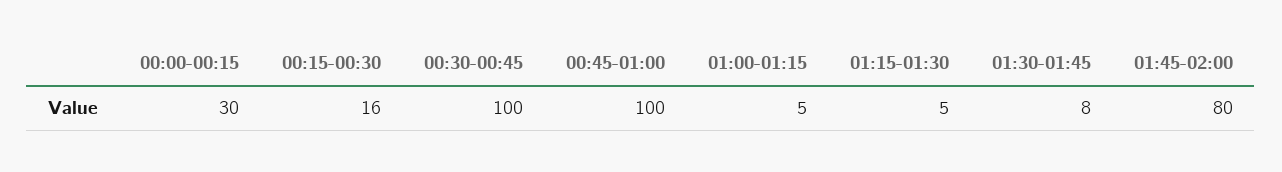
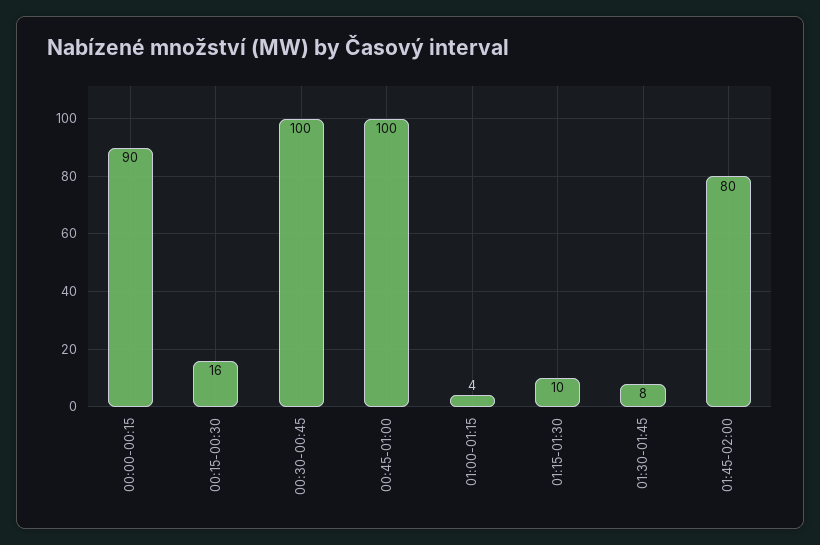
  {
-   "00:00-00:15": 30,
+   "00:00-00:15": 90,
    "00:15-00:30": 16,
    "00:30-00:45": 100,
    "00:45-01:00": 100,
-   "01:00-01:15": 5,
+   "01:00-01:15": 4,
-   "01:15-01:30": 5,
+   "01:15-01:30": 10,
    "01:30-01:45": 8,
    "01:45-02:00": 80
  }

